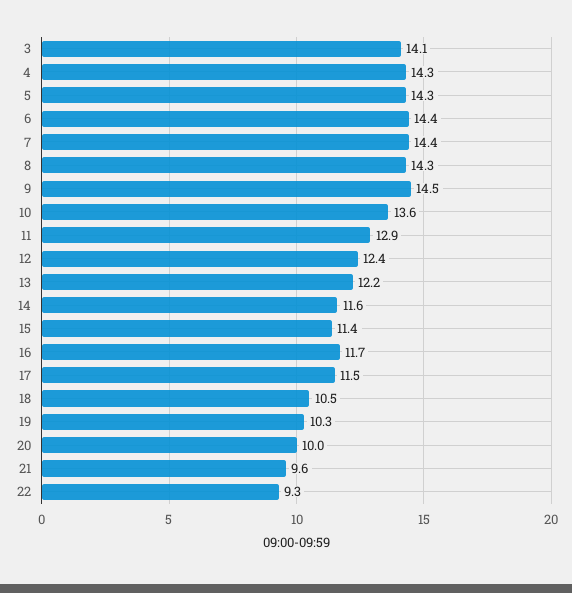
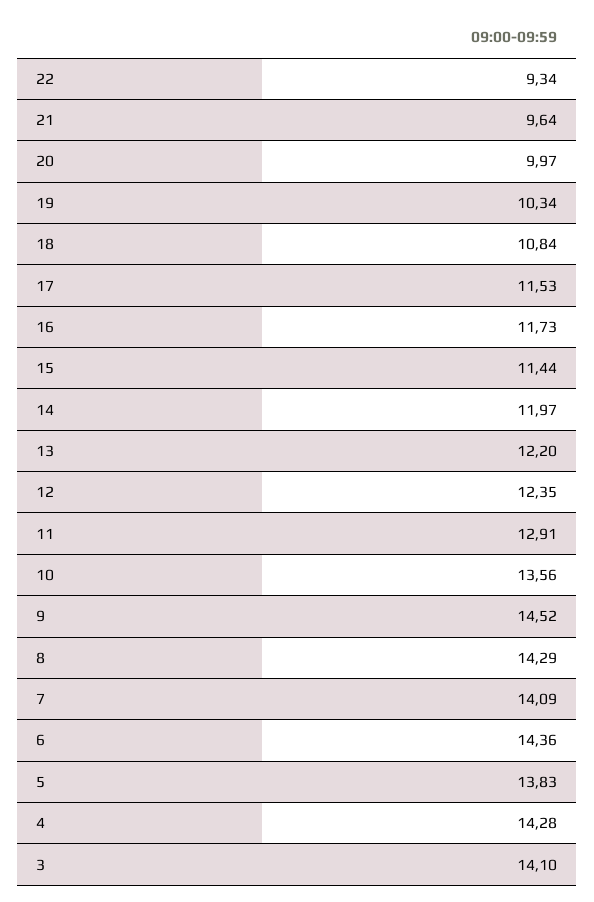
  {
    "3": 14.1,
    "4": 14.28,
-   "5": 14.3,
+   "5": 13.83,
    "6": 14.36,
-   "7": 14.4,
+   "7": 14.09,
    "8": 14.29,
    "9": 14.52,
    "10": 13.56,
    "11": 12.91,
    "12": 12.35,
    "13": 12.2,
-   "14": 11.6,
+   "14": 11.97,
    "15": 11.44,
    "16": 11.73,
    "17": 11.53,
-   "18": 10.5,
+   "18": 10.84,
    "19": 10.34,
    "20": 9.97,
    "21": 9.64,
    "22": 9.34
  }

